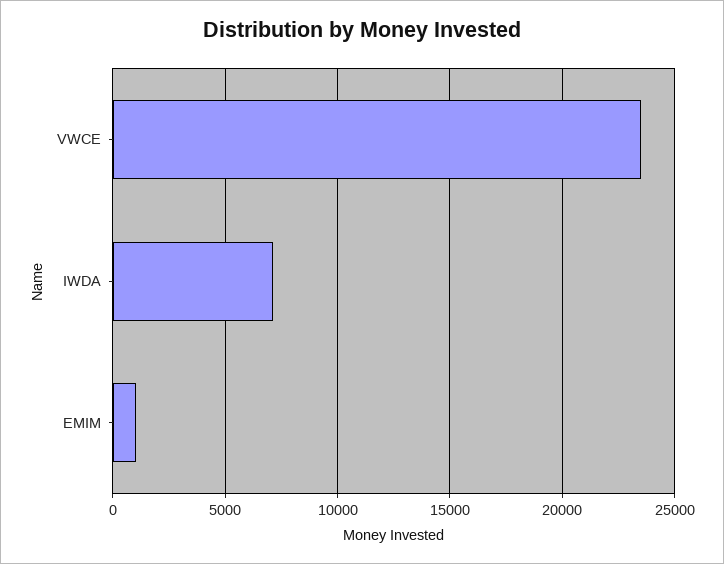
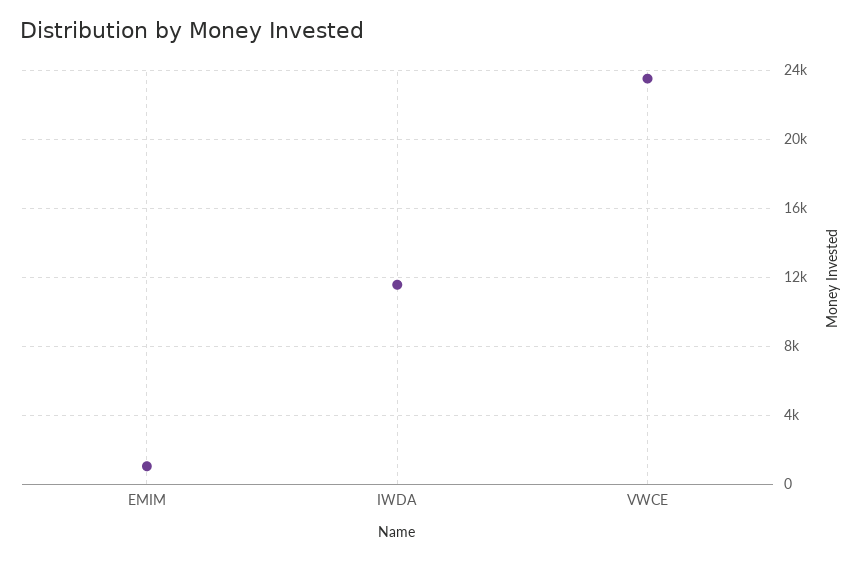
  {
    "VWCE": 23500,
-   "IWDA": 7000,
+   "IWDA": 11500,
    "EMIM": 1000
  }

